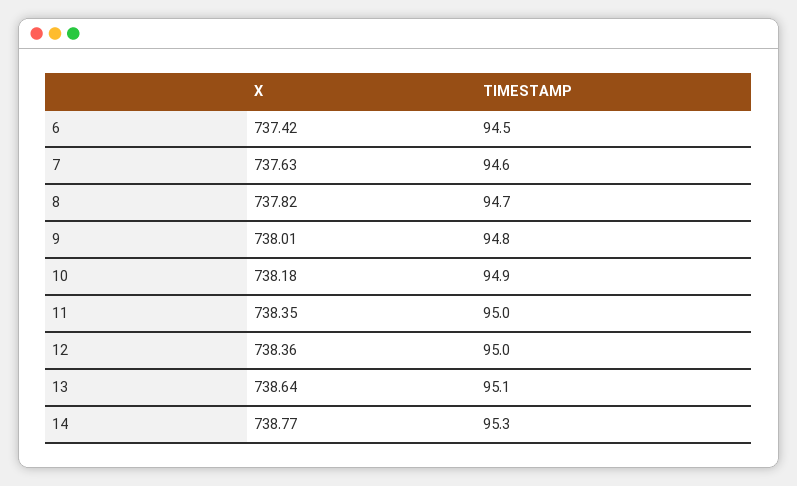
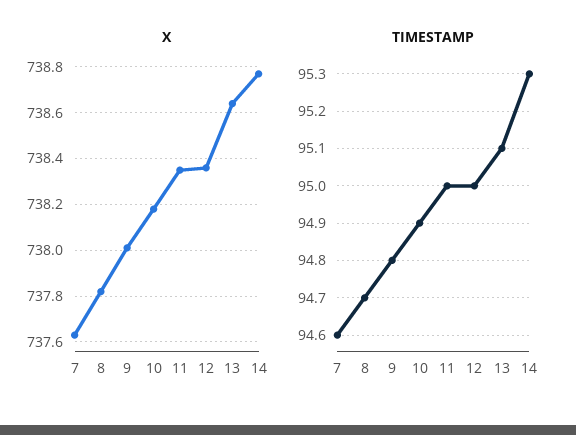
  {
    "X": {
-     "6": 737.42,
      "7": 737.63,
      "8": 737.82,
      "9": 738.01,
      "10": 738.18,
      "11": 738.35,
      "12": 738.36,
      "13": 738.64,
      "14": 738.77
    },
    "TIMESTAMP": {
-     "6": 94.5,
      "7": 94.6,
      "8": 94.7,
      "9": 94.8,
      "10": 94.9,
      "11": 95,
      "12": 95,
      "13": 95.1,
      "14": 95.3
    }
  }

